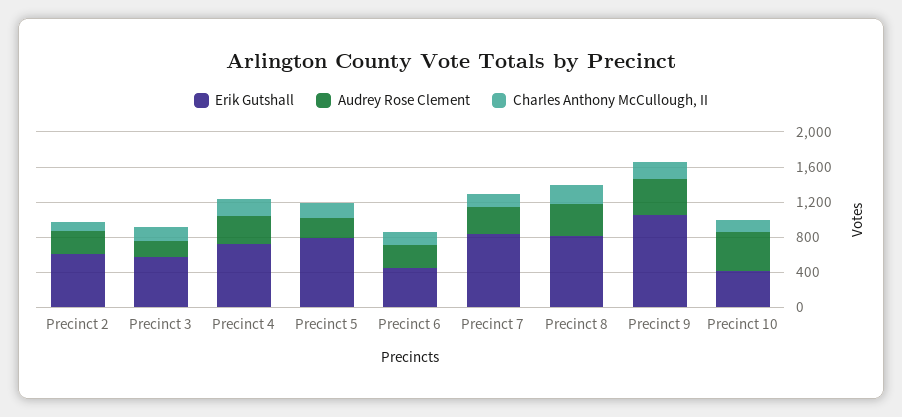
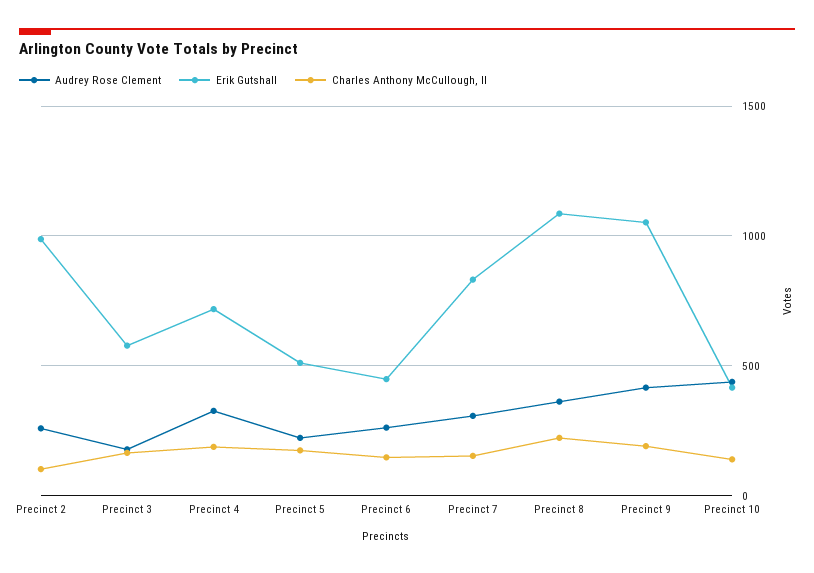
  {
    "Erik Gutshall": {
-     "Precinct 2": 600,
+     "Precinct 2": 1000,
      "Precinct 3": 600,
      "Precinct 4": 700,
-     "Precinct 5": 800,
+     "Precinct 5": 500,
      "Precinct 6": 450,
      "Precinct 7": 850,
-     "Precinct 8": 800,
+     "Precinct 8": 1100,
      "Precinct 9": 1050,
      "Precinct 10": 400
    },
    "Audrey Rose Clement": {
      "Precinct 2": 250,
      "Precinct 3": 200,
      "Precinct 4": 350,
      "Precinct 5": 200,
      "Precinct 6": 250,
      "Precinct 7": 300,
      "Precinct 8": 350,
      "Precinct 9": 400,
      "Precinct 10": 450
    },
    "Charles Anthony McCullough, II": {
      "Precinct 2": 100,
      "Precinct 3": 150,
      "Precinct 4": 200,
      "Precinct 5": 150,
      "Precinct 6": 150,
      "Precinct 7": 150,
      "Precinct 8": 200,
      "Precinct 9": 200,
      "Precinct 10": 150
    }
  }

